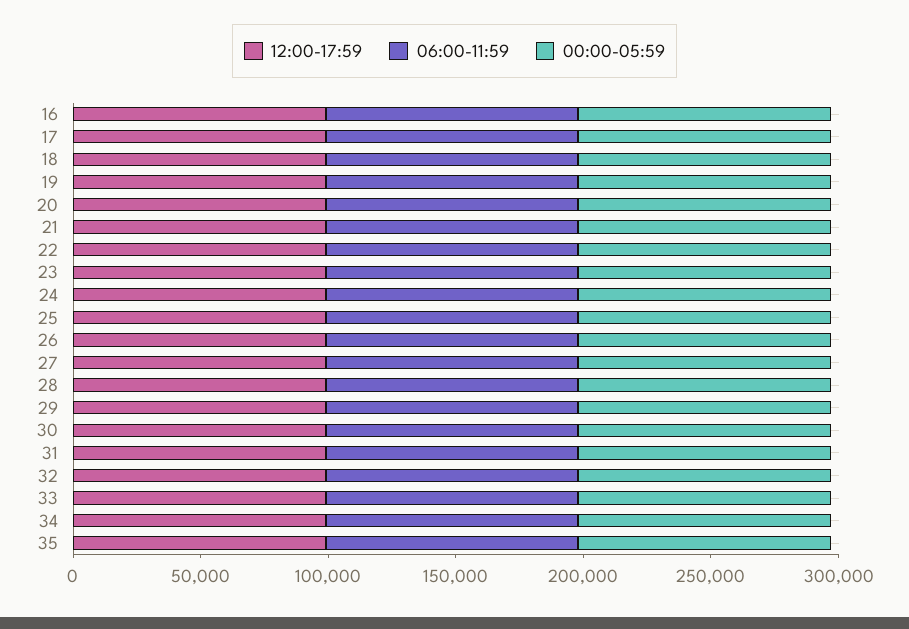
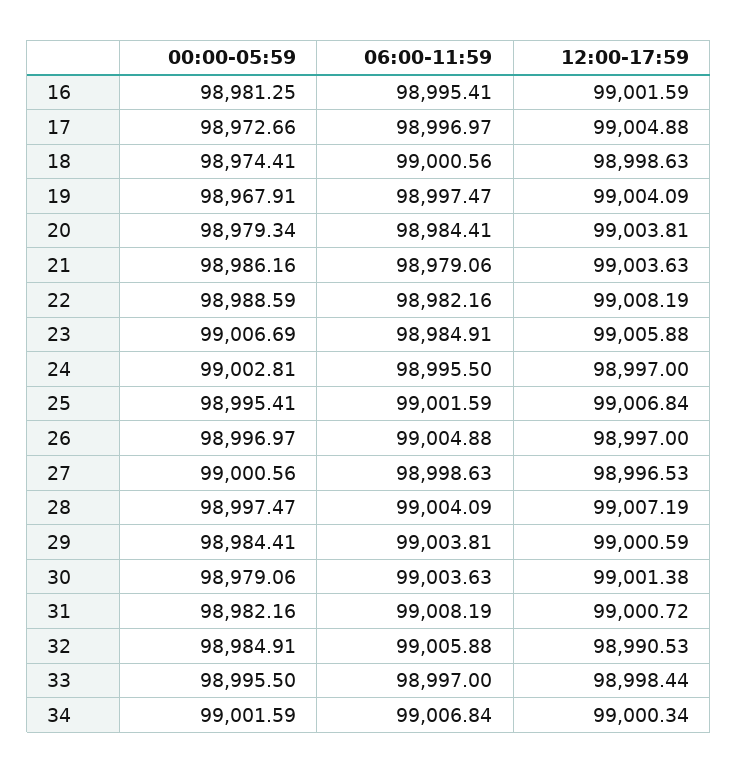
  {
    "12:00-17:59": {
      "16": 99001.59,
      "17": 99004.88,
      "18": 98998.63,
      "19": 99004.09,
      "20": 99003.81,
      "21": 99003.63,
      "22": 99008.19,
      "23": 99005.88,
      "24": 98997,
      "25": 99006.84,
      "26": 98997,
      "27": 98996.53,
      "28": 99007.19,
      "29": 99000.59,
      "30": 99001.38,
      "31": 99000.72,
      "32": 98990.53,
      "33": 98998.44,
-     "34": 99000.34,
+     "34": 99000.34
-     "35": 100000
    },
    "06:00-11:59": {
      "16": 98995.41,
      "17": 98996.97,
      "18": 99000.56,
      "19": 98997.47,
      "20": 98984.41,
      "21": 98979.06,
      "22": 98982.16,
      "23": 98984.91,
      "24": 98995.5,
      "25": 99001.59,
      "26": 99004.88,
      "27": 98998.63,
      "28": 99004.09,
      "29": 99003.81,
      "30": 99003.63,
      "31": 99008.19,
      "32": 99005.88,
      "33": 98997,
-     "34": 99006.84,
+     "34": 99006.84
-     "35": 100000
    },
    "00:00-05:59": {
      "16": 98981.25,
      "17": 98972.66,
      "18": 98974.41,
      "19": 98967.91,
      "20": 98979.34,
      "21": 98986.16,
      "22": 98988.59,
      "23": 99006.69,
      "24": 99002.81,
      "25": 98995.41,
      "26": 98996.97,
      "27": 99000.56,
      "28": 98997.47,
      "29": 98984.41,
      "30": 98979.06,
      "31": 98982.16,
      "32": 98984.91,
      "33": 98995.5,
-     "34": 99001.59,
+     "34": 99001.59
-     "35": 100000
    }
  }

